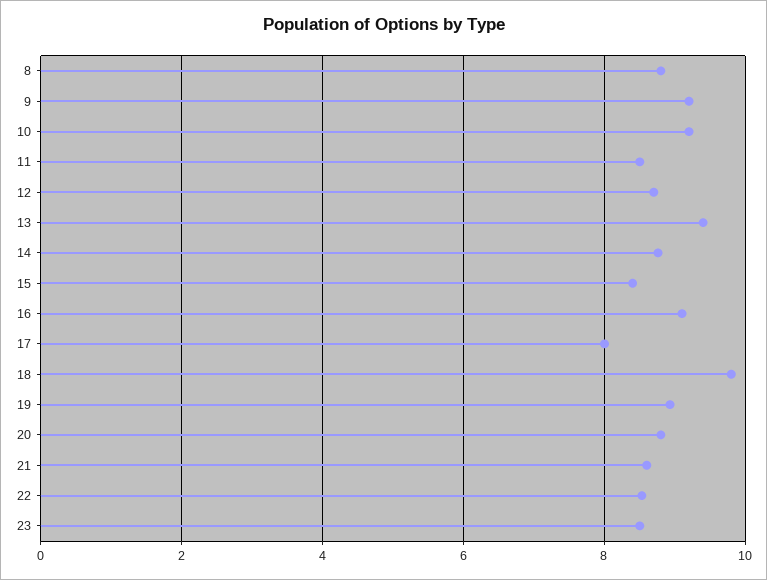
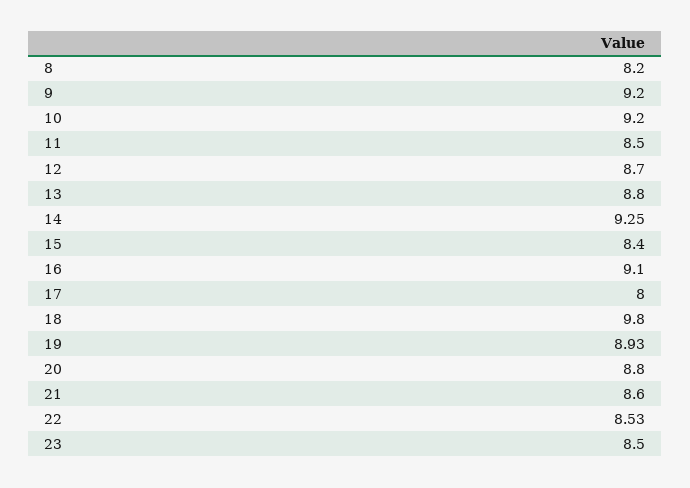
  {
-   "8": 8.8,
+   "8": 8.2,
    "9": 9.2,
    "10": 9.2,
    "11": 8.5,
    "12": 8.7,
-   "13": 9.4,
+   "13": 8.8,
-   "14": 8.8,
+   "14": 9.25,
    "15": 8.4,
    "16": 9.1,
    "17": 8,
    "18": 9.8,
    "19": 8.93,
    "20": 8.8,
    "21": 8.6,
    "22": 8.53,
    "23": 8.5
  }

